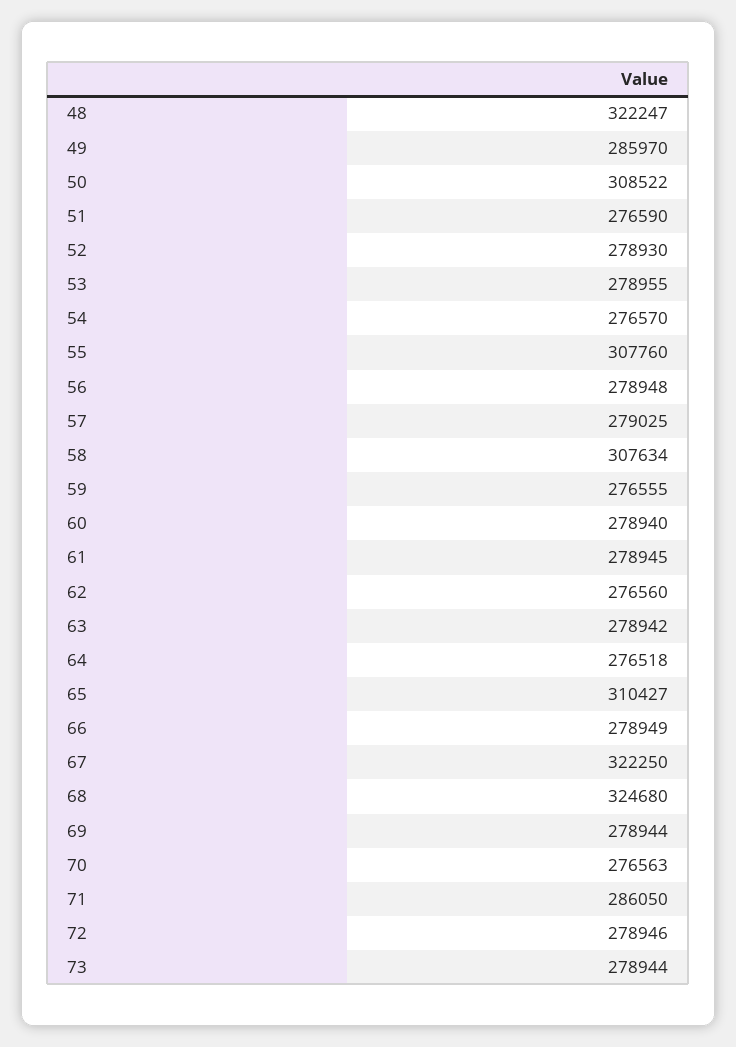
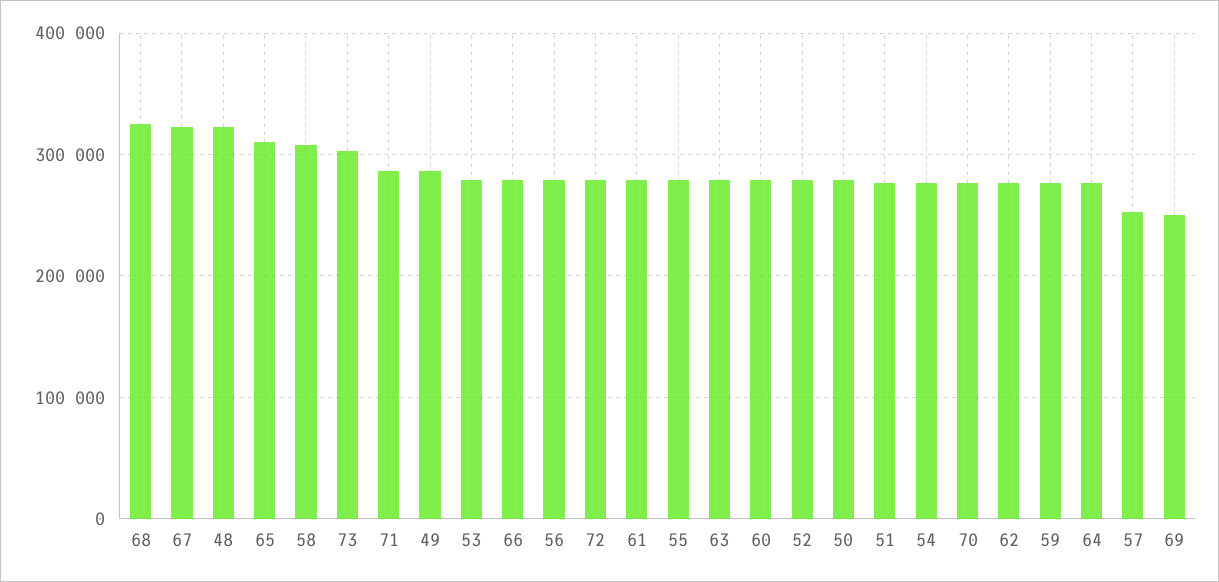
  {
    "48": 322247,
    "49": 285970,
-   "50": 308522,
+   "50": 280000,
    "51": 276590,
    "52": 278930,
    "53": 278955,
    "54": 276570,
-   "55": 307760,
+   "55": 280000,
    "56": 278948,
-   "57": 279025,
+   "57": 250000,
    "58": 307634,
    "59": 276555,
    "60": 278940,
    "61": 278945,
    "62": 276560,
    "63": 278942,
    "64": 276518,
    "65": 310427,
    "66": 278949,
    "67": 322250,
    "68": 324680,
-   "69": 278944,
+   "69": 250000,
    "70": 276563,
    "71": 286050,
    "72": 278946,
-   "73": 278944
+   "73": 300000
  }

